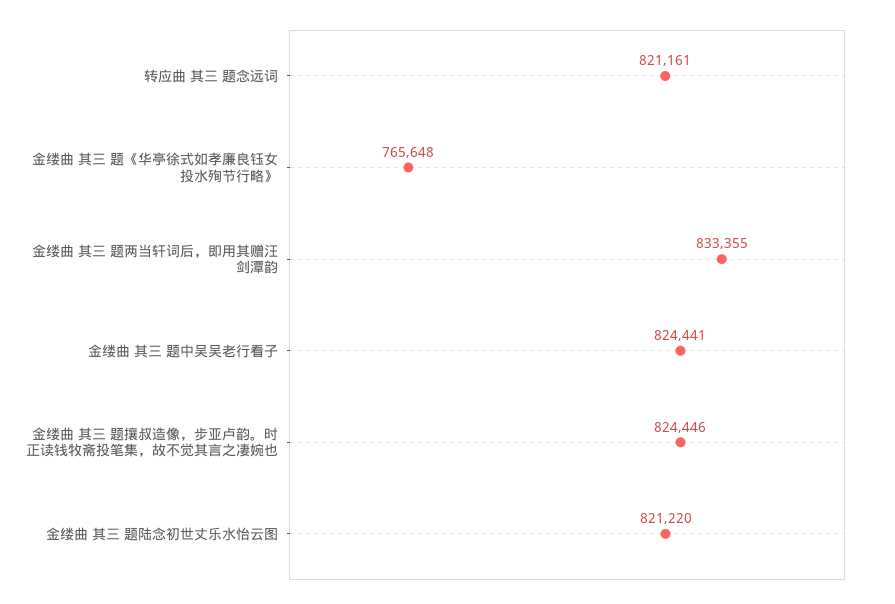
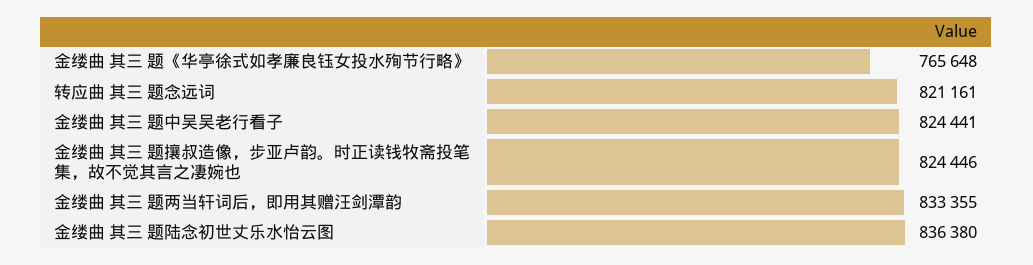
  {
    "转应曲 其三 题念远词": 821161,
    "金缕曲 其三 题《华亭徐式如孝廉良钰女投水殉节行略》": 765648,
    "金缕曲 其三 题两当轩词后，即用其赠汪剑潭韵": 833355,
    "金缕曲 其三 题中吴吴老行看子": 824441,
    "金缕曲 其三 题攘叔造像，步亚卢韵。时正读钱牧斋投笔集，故不觉其言之凄婉也": 824446,
-   "金缕曲 其三 题陆念初世丈乐水怡云图": 821220
+   "金缕曲 其三 题陆念初世丈乐水怡云图": 836380
  }

